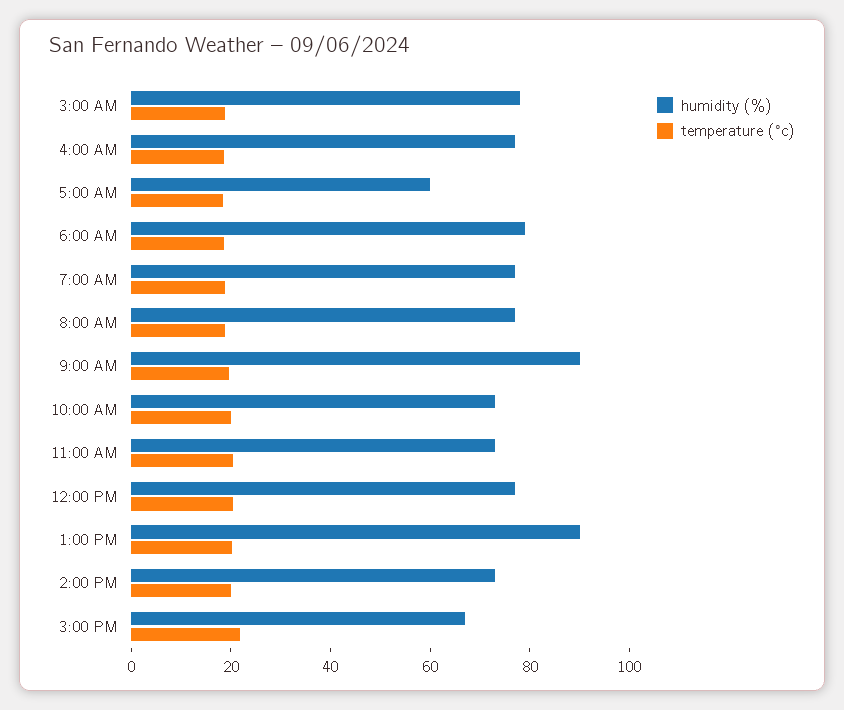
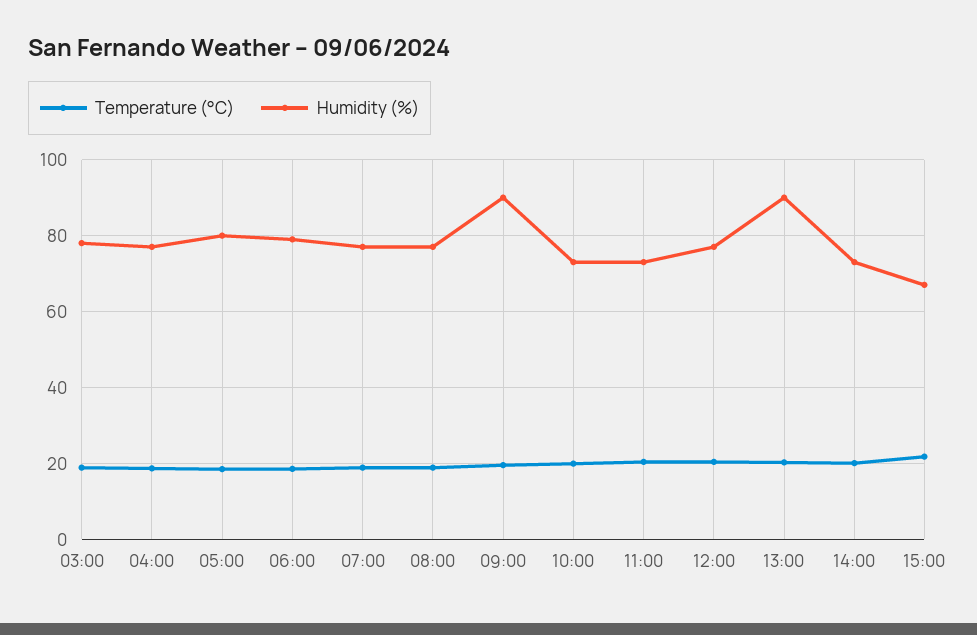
  {
    "humidity (%)": {
      "3:00 AM": 78,
      "4:00 AM": 78,
-     "5:00 AM": 60,
+     "5:00 AM": 80,
      "6:00 AM": 80,
      "7:00 AM": 78,
      "8:00 AM": 78,
      "9:00 AM": 90,
      "10:00 AM": 74,
      "11:00 AM": 74,
      "12:00 PM": 78,
      "1:00 PM": 90,
      "2:00 PM": 74,
      "3:00 PM": 68
    },
    "temperature (°c)": {
      "3:00 AM": 18,
      "4:00 AM": 18,
      "5:00 AM": 18,
      "6:00 AM": 18,
      "7:00 AM": 18,
      "8:00 AM": 18,
      "9:00 AM": 20,
      "10:00 AM": 20,
      "11:00 AM": 20,
      "12:00 PM": 20,
      "1:00 PM": 20,
      "2:00 PM": 20,
      "3:00 PM": 22
    }
  }

